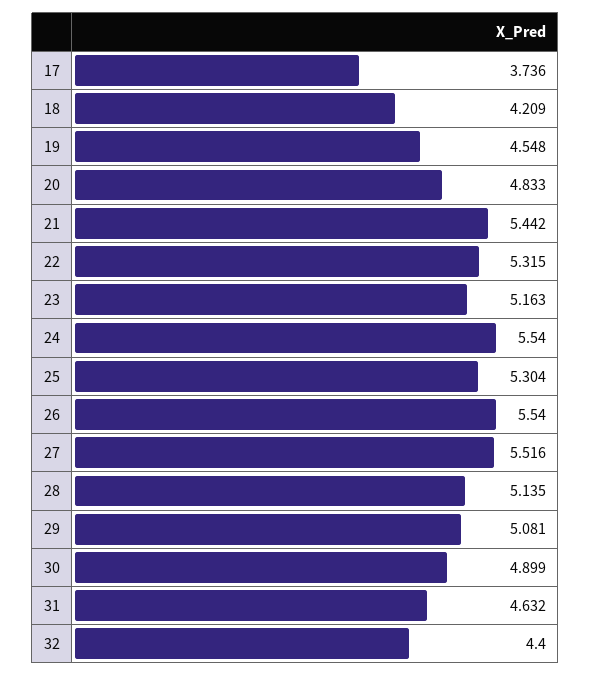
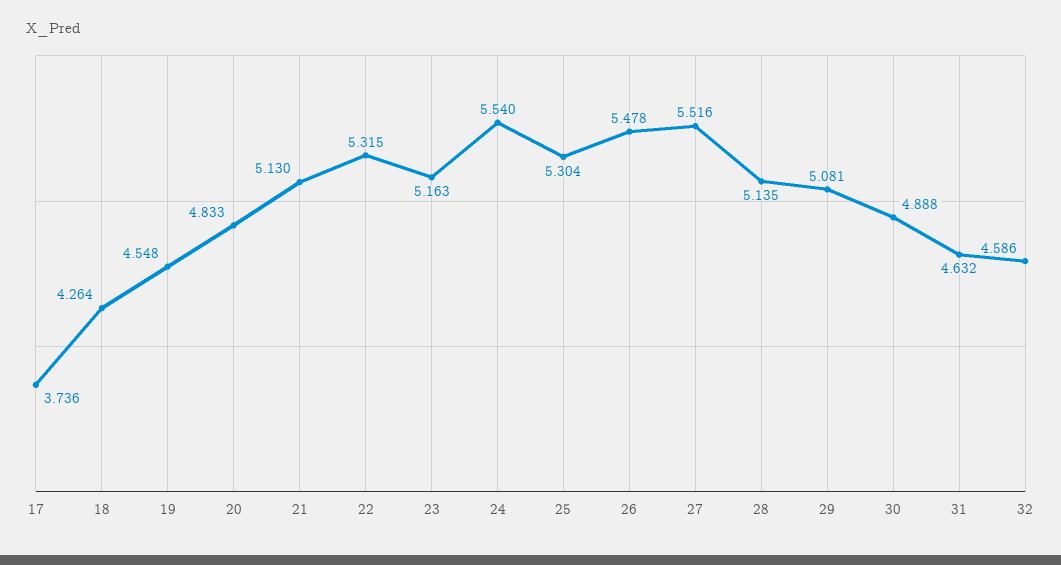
  {
    "17": 3.736,
-   "18": 4.209,
+   "18": 4.264,
    "19": 4.548,
    "20": 4.833,
-   "21": 5.442,
+   "21": 5.13,
    "22": 5.315,
    "23": 5.163,
    "24": 5.54,
    "25": 5.304,
-   "26": 5.54,
+   "26": 5.478,
    "27": 5.516,
    "28": 5.135,
    "29": 5.081,
-   "30": 4.899,
+   "30": 4.888,
    "31": 4.632,
-   "32": 4.4
+   "32": 4.586
  }

